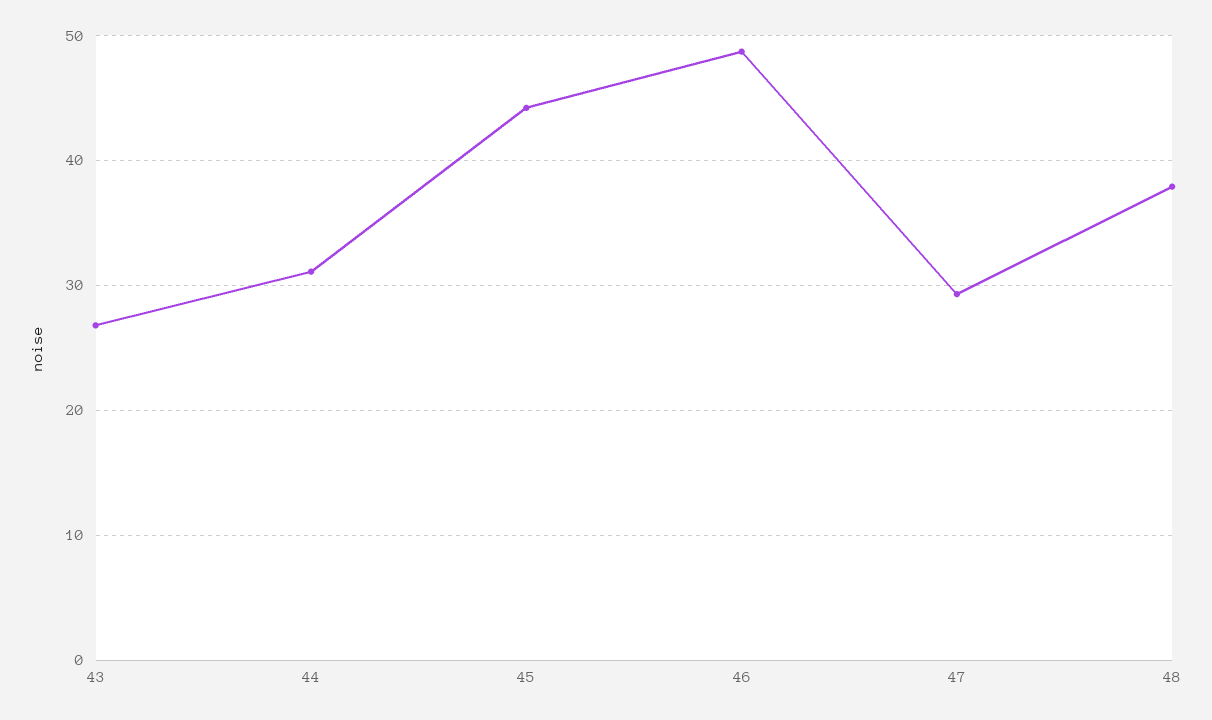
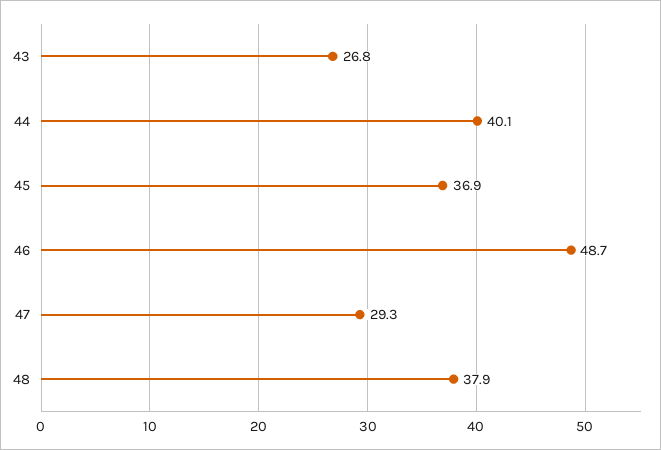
  {
    "43": 26.8,
-   "44": 31,
+   "44": 40.1,
-   "45": 44,
+   "45": 36.9,
    "46": 48.7,
    "47": 29.3,
    "48": 37.9
  }

